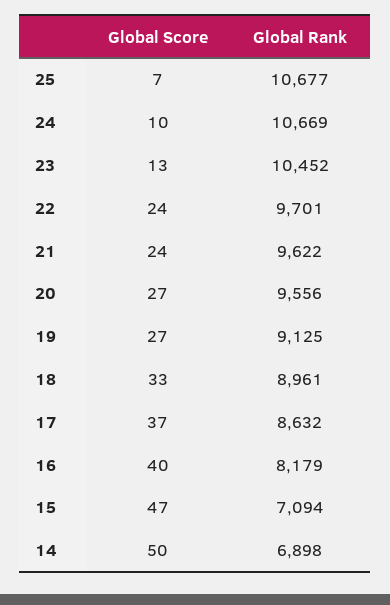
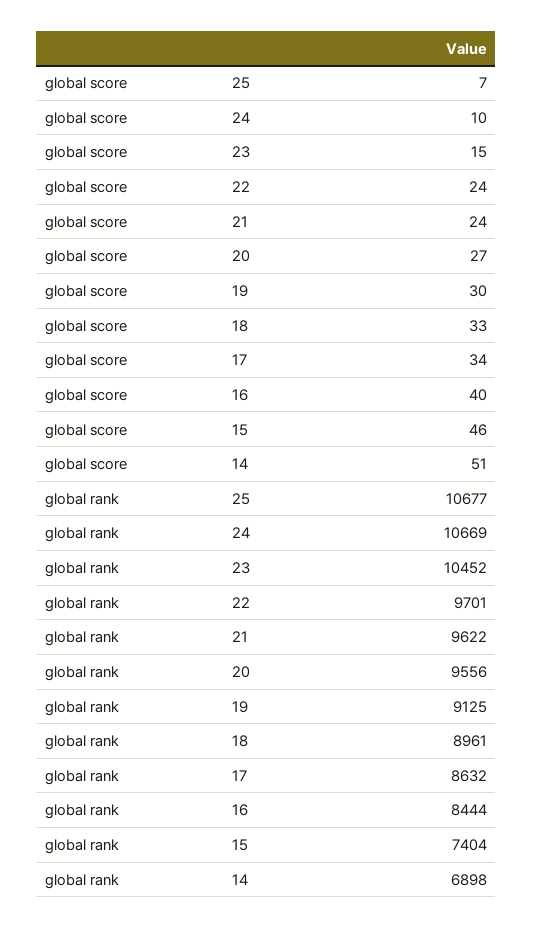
  {
    "Global Score": {
      "25": 7,
      "24": 10,
-     "23": 13,
+     "23": 15,
      "22": 24,
      "21": 24,
      "20": 27,
-     "19": 27,
+     "19": 30,
      "18": 33,
-     "17": 37,
+     "17": 34,
      "16": 40,
-     "15": 47,
+     "15": 46,
-     "14": 50
+     "14": 51
    },
    "Global Rank": {
      "25": 10677,
      "24": 10669,
      "23": 10452,
      "22": 9701,
      "21": 9622,
      "20": 9556,
      "19": 9125,
      "18": 8961,
      "17": 8632,
-     "16": 8179,
+     "16": 8444,
-     "15": 7094,
+     "15": 7404,
      "14": 6898
    }
  }

